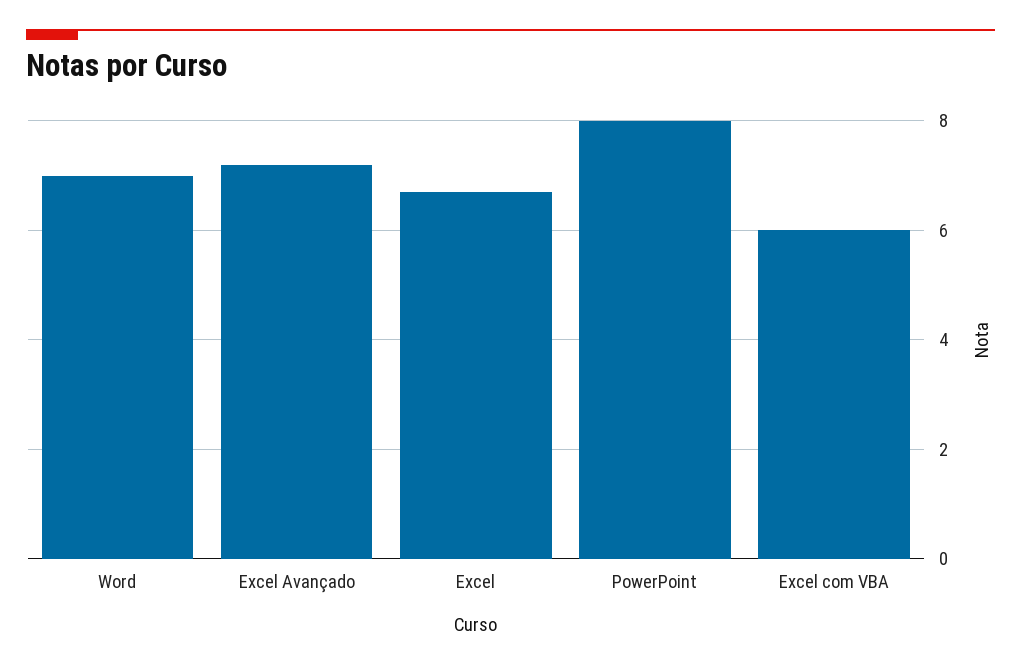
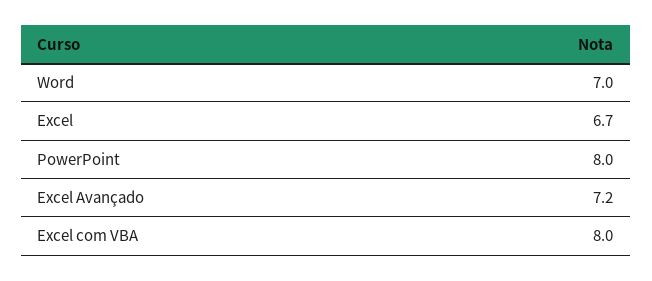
  {
    "Word": 7,
    "Excel Avançado": 7.2,
    "Excel": 6.7,
    "PowerPoint": 8,
-   "Excel com VBA": 6
+   "Excel com VBA": 8
  }

